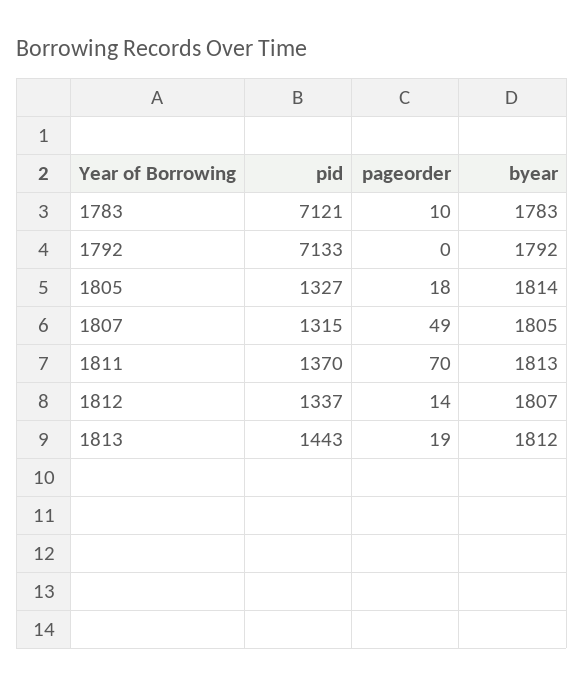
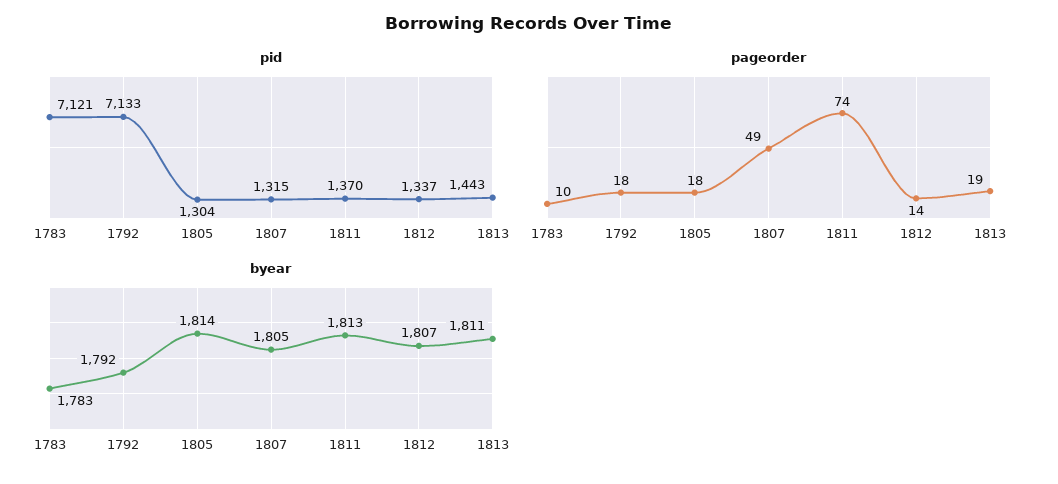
  {
    "pid": {
      "1783": 7121,
      "1792": 7133,
-     "1805": 1327,
+     "1805": 1304,
      "1807": 1315,
      "1811": 1370,
      "1812": 1337,
      "1813": 1443
    },
    "pageorder": {
      "1783": 10,
-     "1792": 0,
+     "1792": 18,
      "1805": 18,
      "1807": 49,
-     "1811": 70,
+     "1811": 74,
      "1812": 14,
      "1813": 19
    },
    "byear": {
      "1783": 1783,
      "1792": 1792,
      "1805": 1814,
      "1807": 1805,
      "1811": 1813,
      "1812": 1807,
-     "1813": 1812
+     "1813": 1811
    }
  }

